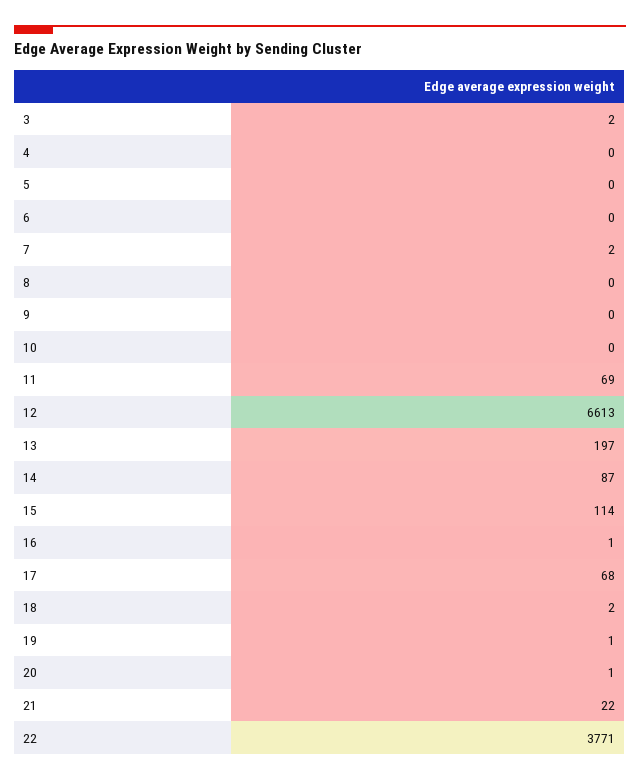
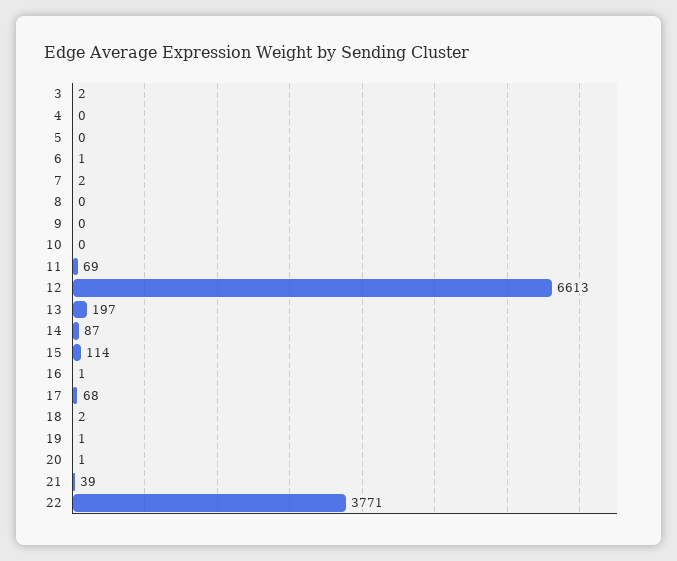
  {
    "3": 2,
    "4": 0,
    "5": 0,
-   "6": 0,
+   "6": 1,
    "7": 2,
    "8": 0,
    "9": 0,
    "10": 0,
    "11": 69,
    "12": 6613,
    "13": 197,
    "14": 87,
    "15": 114,
    "16": 1,
    "17": 68,
    "18": 2,
    "19": 1,
    "20": 1,
-   "21": 22,
+   "21": 39,
    "22": 3771
  }

